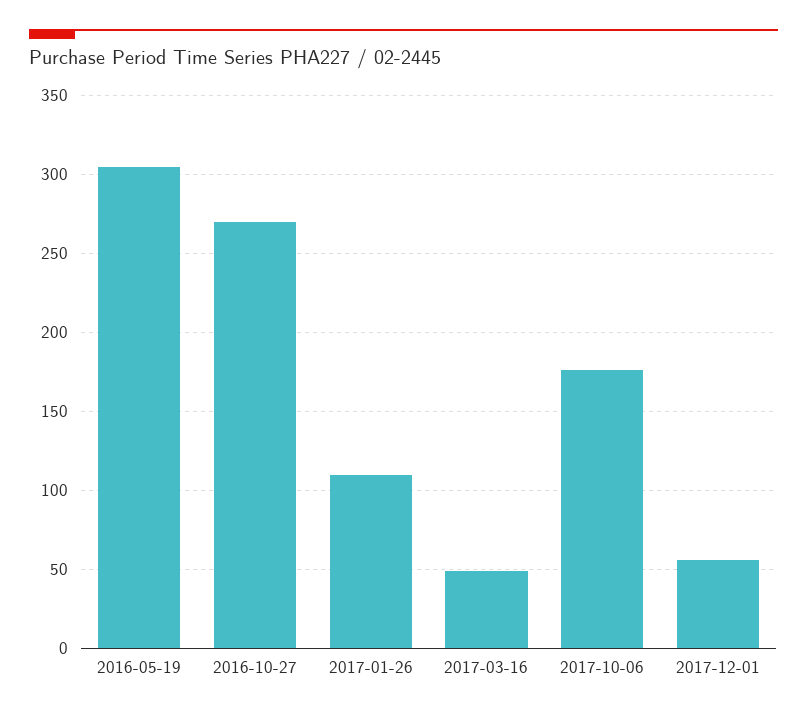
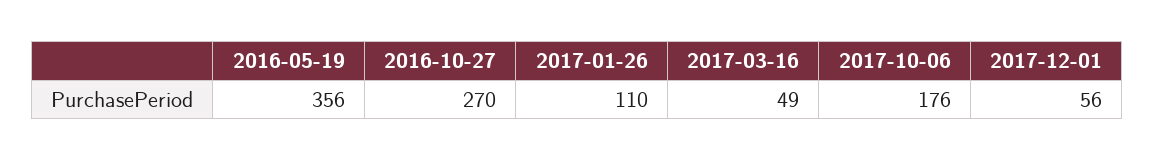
  {
-   "2016-05-19": 305,
+   "2016-05-19": 356,
    "2016-10-27": 270,
    "2017-01-26": 110,
    "2017-03-16": 49,
    "2017-10-06": 176,
    "2017-12-01": 56
  }

